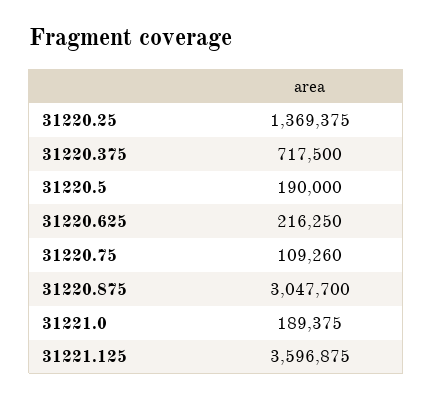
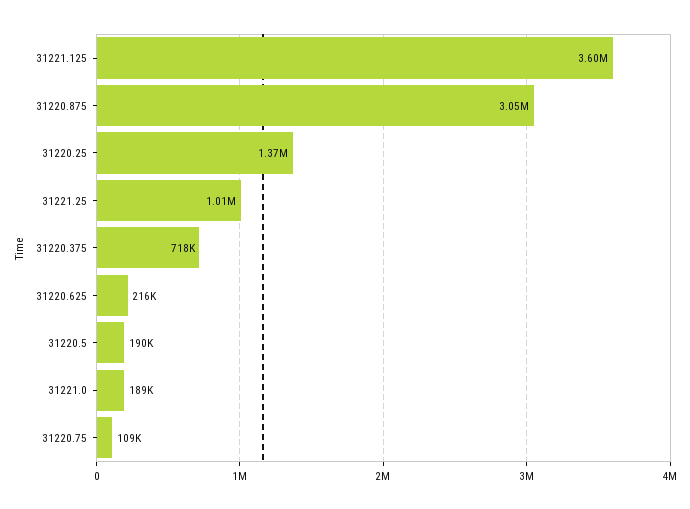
  {
    "31220.25": 1369375,
    "31220.375": 717500,
    "31220.5": 190000,
    "31220.625": 216250,
    "31220.75": 109260,
    "31220.875": 3047700,
    "31221.0": 189375,
-   "31221.125": 3596875
+   "31221.125": 3596875,
+   "31221.25": 1010000
  }

